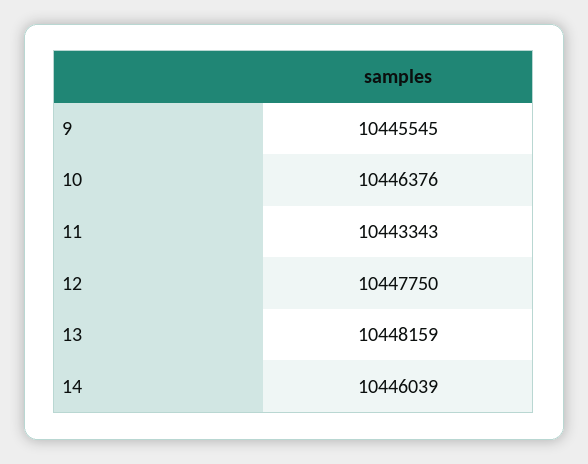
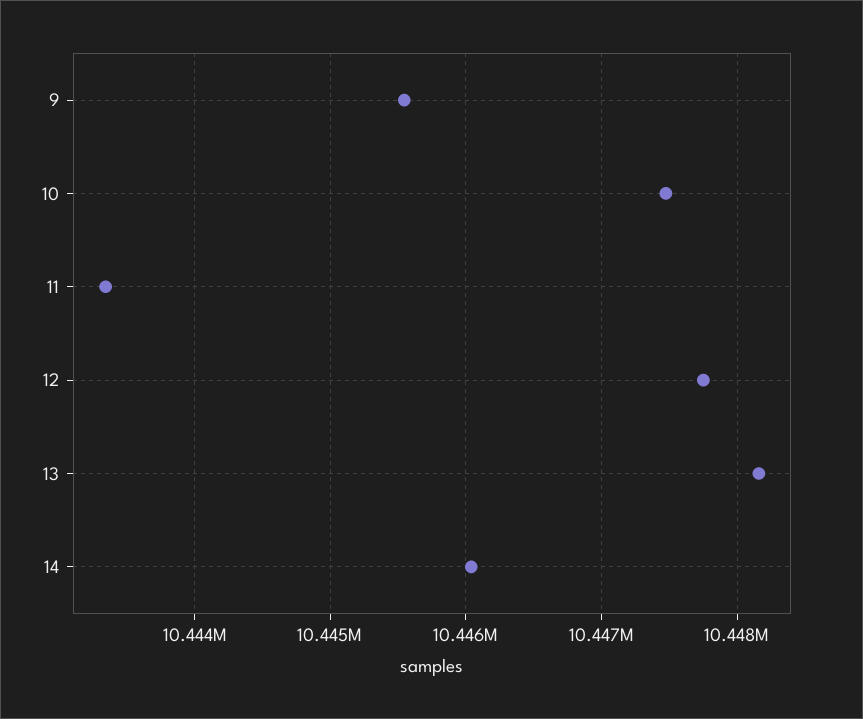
  {
    "9": 10445545,
-   "10": 10446376,
+   "10": 10447500,
    "11": 10443343,
    "12": 10447750,
    "13": 10448159,
    "14": 10446039
  }

